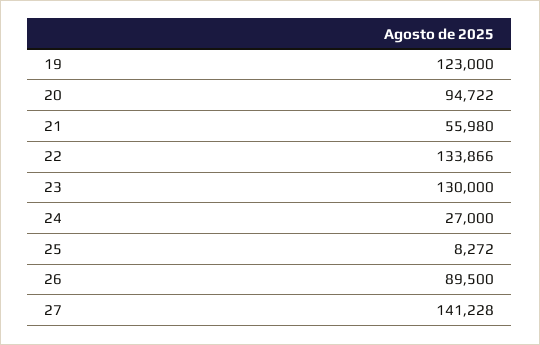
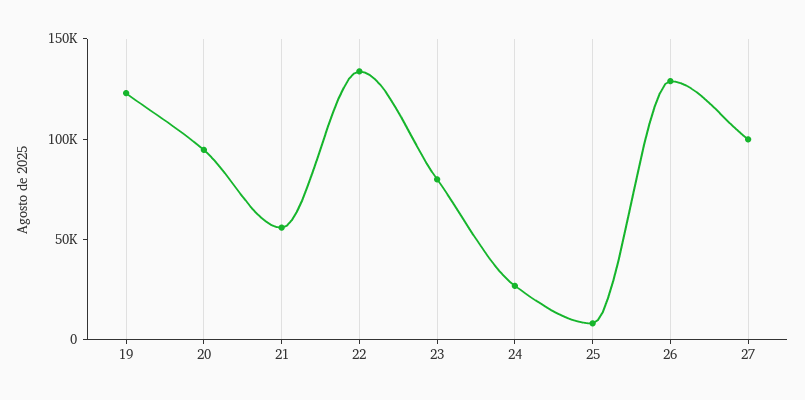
  {
    "19": 123000,
    "20": 94722,
    "21": 55980,
    "22": 133866,
-   "23": 130000,
+   "23": 80000,
    "24": 27000,
    "25": 8272,
-   "26": 89500,
+   "26": 130000,
-   "27": 141228
+   "27": 100000
  }

